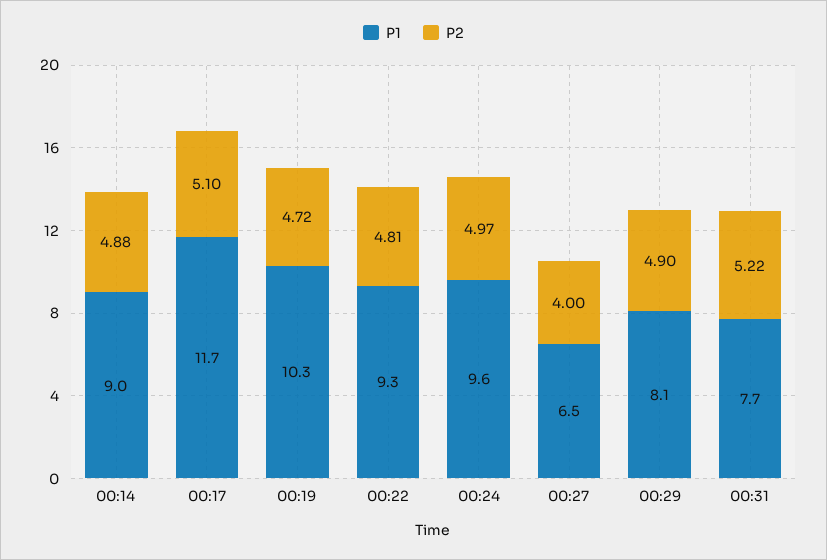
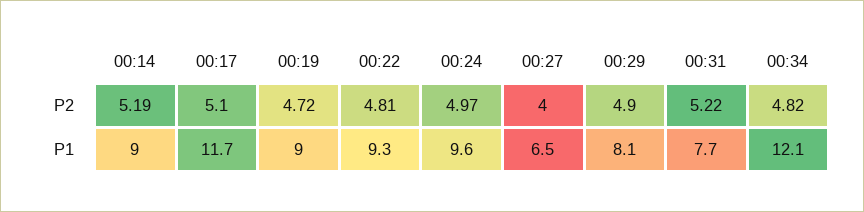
  {
    "P1": {
      "00:14": 9,
      "00:17": 11.7,
-     "00:19": 10.3,
+     "00:19": 9,
      "00:22": 9.3,
      "00:24": 9.6,
      "00:27": 6.5,
      "00:29": 8.1,
-     "00:31": 7.7
+     "00:31": 7.7,
+     "00:34": 12.1
    },
    "P2": {
-     "00:14": 4.88,
+     "00:14": 5.19,
      "00:17": 5.1,
      "00:19": 4.72,
      "00:22": 4.81,
      "00:24": 4.97,
      "00:27": 4,
      "00:29": 4.9,
-     "00:31": 5.22
+     "00:31": 5.22,
+     "00:34": 4.82
    }
  }

